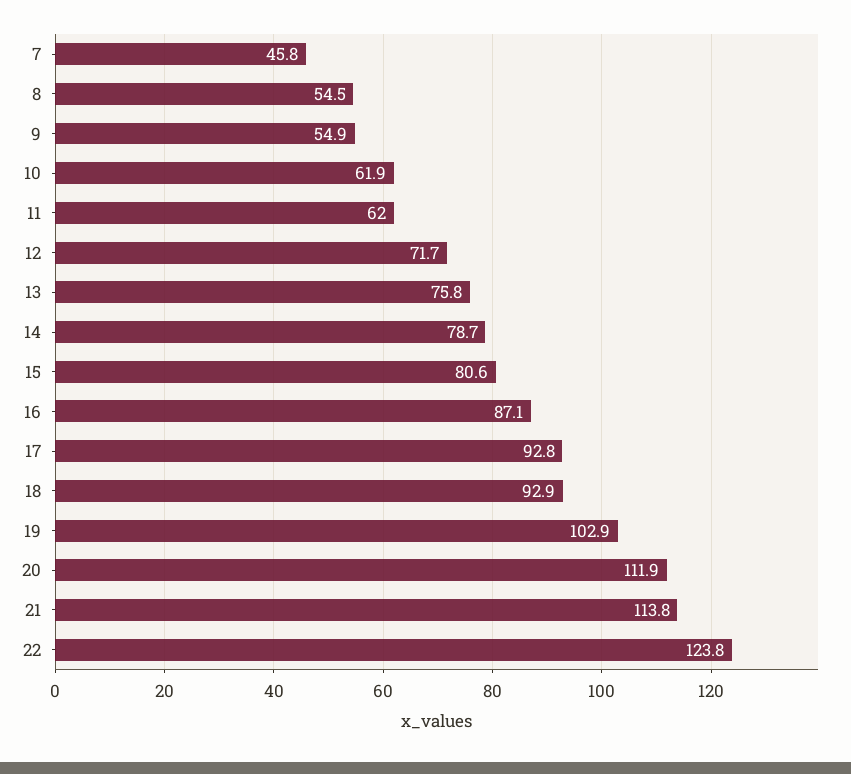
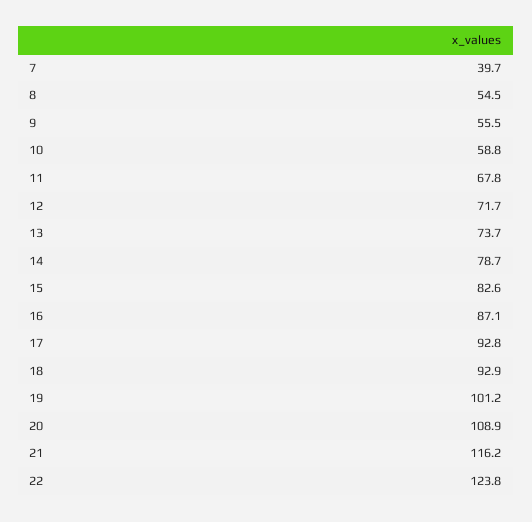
  {
-   "7": 45.8,
+   "7": 39.7,
    "8": 54.5,
-   "9": 54.9,
+   "9": 55.5,
-   "10": 61.9,
+   "10": 58.8,
-   "11": 62,
+   "11": 67.8,
    "12": 71.7,
-   "13": 75.8,
+   "13": 73.7,
    "14": 78.7,
-   "15": 80.6,
+   "15": 82.6,
    "16": 87.1,
    "17": 92.8,
    "18": 92.9,
-   "19": 102.9,
+   "19": 101.2,
-   "20": 111.9,
+   "20": 108.9,
-   "21": 113.8,
+   "21": 116.2,
    "22": 123.8
  }

